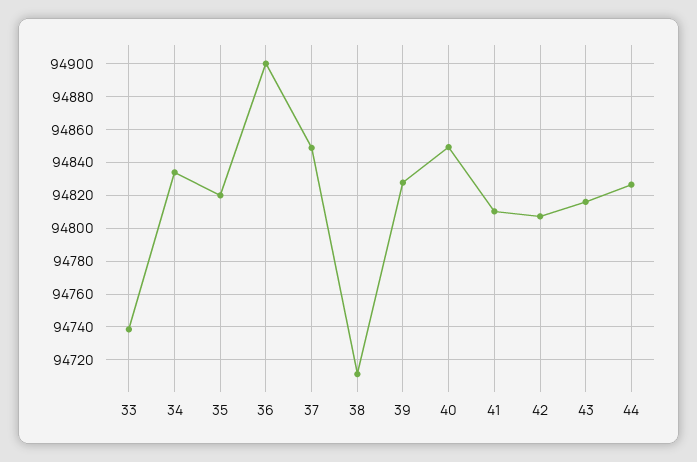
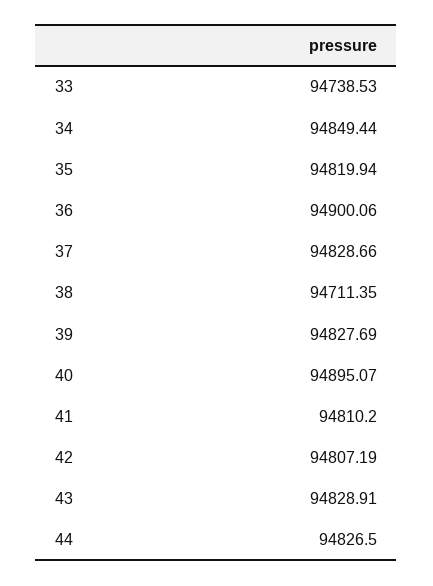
  {
    "33": 94738.53,
-   "34": 94835,
+   "34": 94849.44,
    "35": 94819.94,
    "36": 94900.06,
-   "37": 94850,
+   "37": 94828.66,
    "38": 94711.35,
    "39": 94827.69,
-   "40": 94850,
+   "40": 94895.07,
    "41": 94810.2,
    "42": 94807.19,
-   "43": 94815,
+   "43": 94828.91,
    "44": 94826.5
  }

